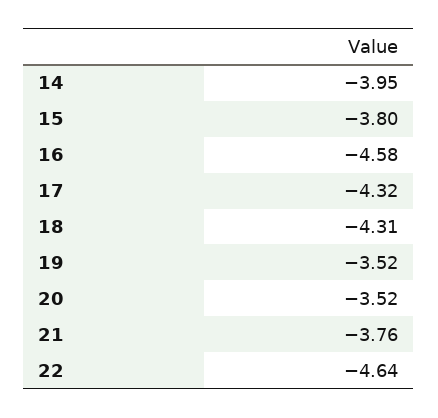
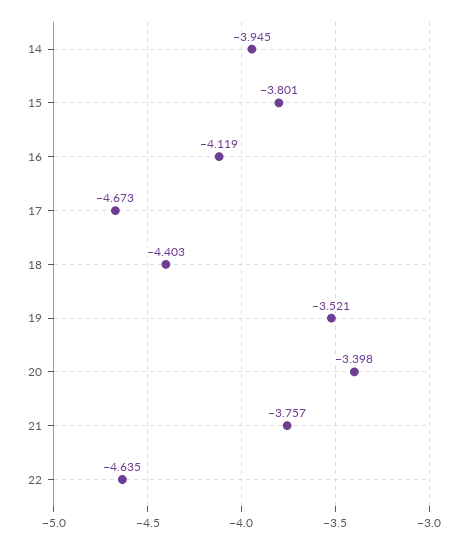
  {
    "14": -3.945,
    "15": -3.801,
-   "16": -4.58,
+   "16": -4.119,
-   "17": -4.32,
+   "17": -4.673,
-   "18": -4.31,
+   "18": -4.403,
    "19": -3.521,
-   "20": -3.52,
+   "20": -3.398,
    "21": -3.757,
    "22": -4.635
  }

